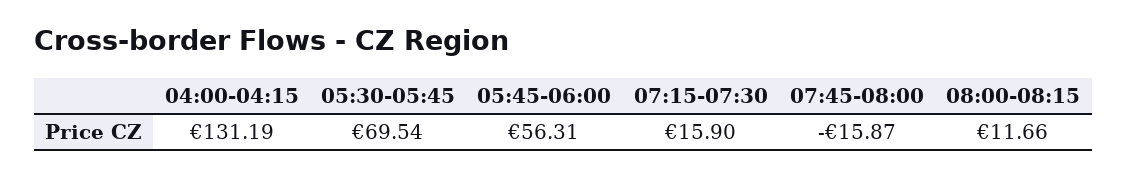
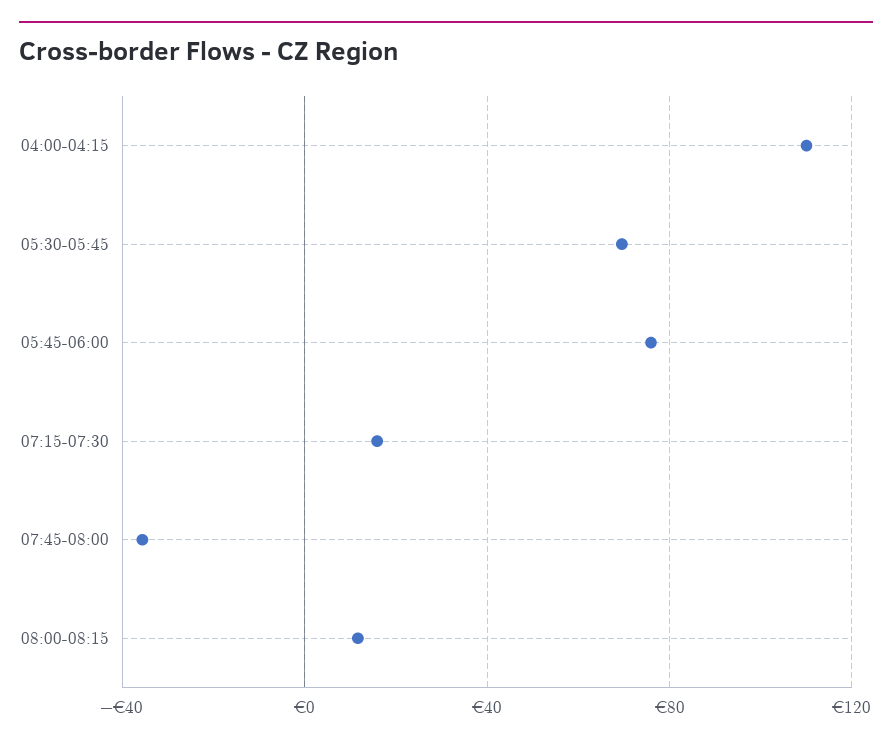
  {
-   "04:00-04:15": 131.19,
+   "04:00-04:15": 110,
    "05:30-05:45": 69.54,
-   "05:45-06:00": 56.31,
+   "05:45-06:00": 75,
    "07:15-07:30": 15.9,
-   "07:45-08:00": -15.87,
+   "07:45-08:00": -35,
    "08:00-08:15": 11.66
  }

